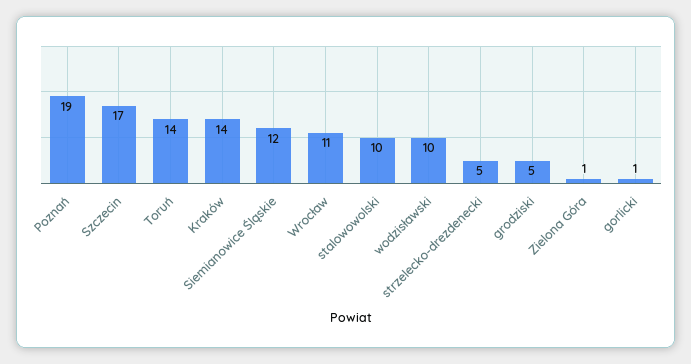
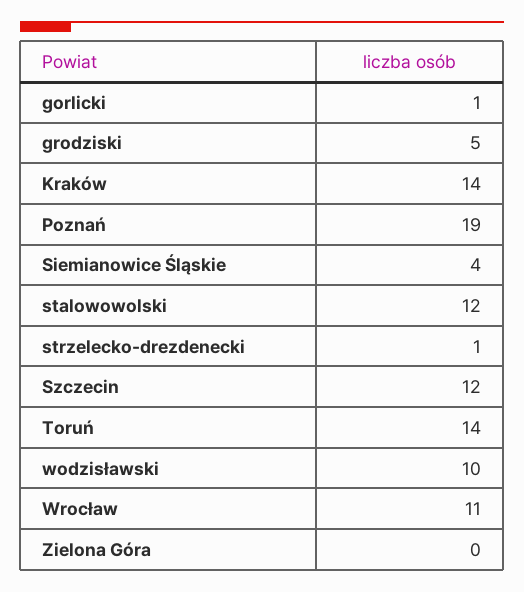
  {
    "Poznań": 19,
-   "Szczecin": 17,
+   "Szczecin": 12,
    "Toruń": 14,
    "Kraków": 14,
-   "Siemianowice Śląskie": 12,
+   "Siemianowice Śląskie": 4,
    "Wrocław": 11,
-   "stalowowolski": 10,
+   "stalowowolski": 12,
    "wodzisławski": 10,
-   "strzelecko-drezdenecki": 5,
+   "strzelecko-drezdenecki": 1,
    "grodziski": 5,
-   "Zielona Góra": 1,
+   "Zielona Góra": 0,
    "gorlicki": 1
  }

